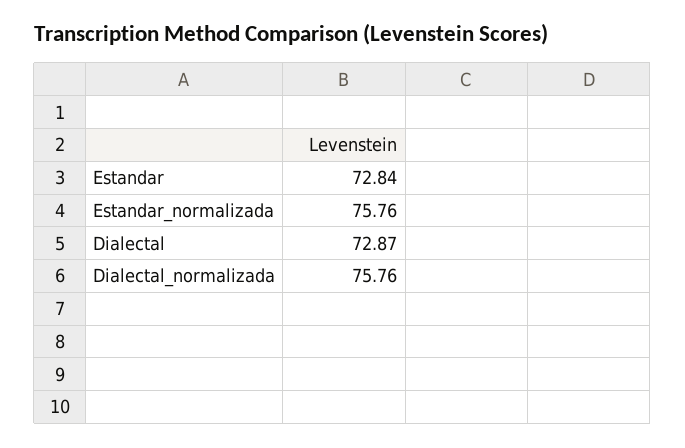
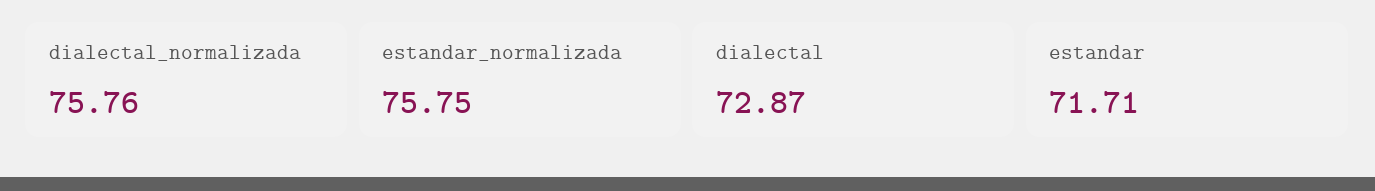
  {
-   "Estandar": 72.84,
+   "Estandar": 71.71,
-   "Estandar_normalizada": 75.76,
+   "Estandar_normalizada": 75.75,
    "Dialectal": 72.87,
    "Dialectal_normalizada": 75.76
  }

